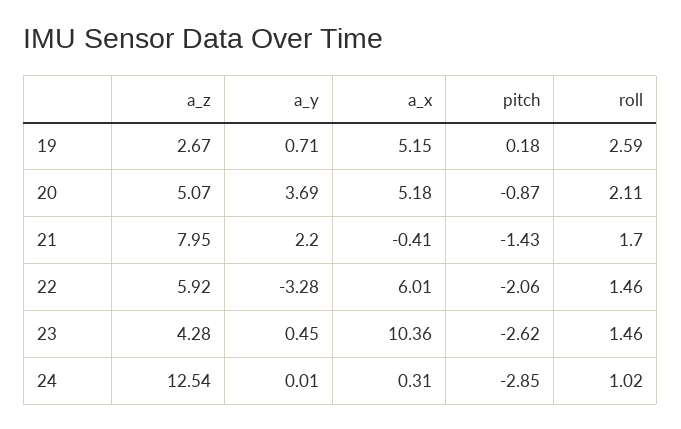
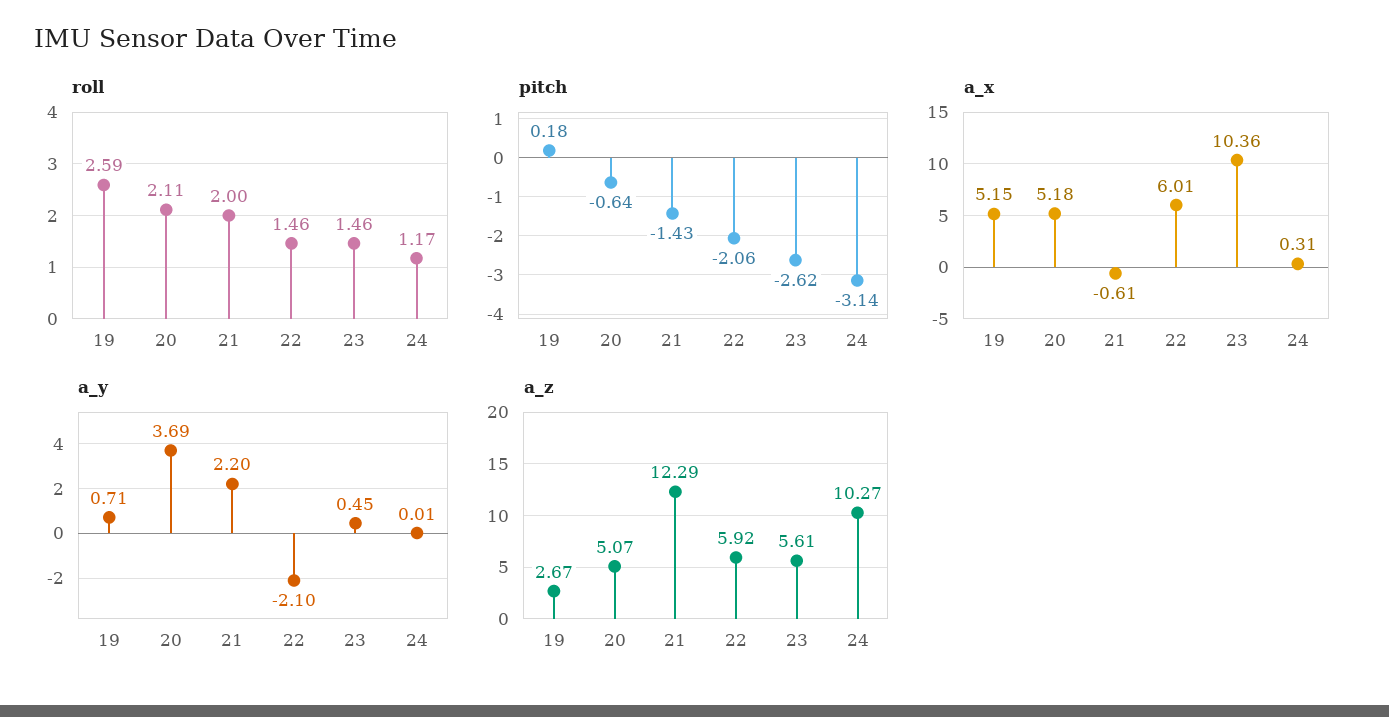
  {
    "a_z": {
      "19": 2.67,
      "20": 5.07,
-     "21": 7.95,
+     "21": 12.29,
      "22": 5.92,
-     "23": 4.28,
+     "23": 5.61,
-     "24": 12.54
+     "24": 10.27
    },
    "a_y": {
      "19": 0.71,
      "20": 3.69,
      "21": 2.2,
-     "22": -3.28,
+     "22": -2.1,
      "23": 0.45,
      "24": 0.01
    },
    "a_x": {
      "19": 5.15,
      "20": 5.18,
-     "21": -0.41,
+     "21": -0.61,
      "22": 6.01,
      "23": 10.36,
      "24": 0.31
    },
    "pitch": {
      "19": 0.18,
-     "20": -0.87,
+     "20": -0.64,
      "21": -1.43,
      "22": -2.06,
      "23": -2.62,
-     "24": -2.85
+     "24": -3.14
    },
    "roll": {
      "19": 2.59,
      "20": 2.11,
-     "21": 1.7,
+     "21": 2,
      "22": 1.46,
      "23": 1.46,
-     "24": 1.02
+     "24": 1.17
    }
  }

